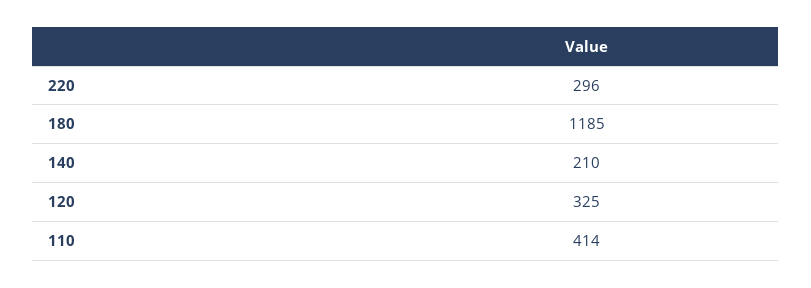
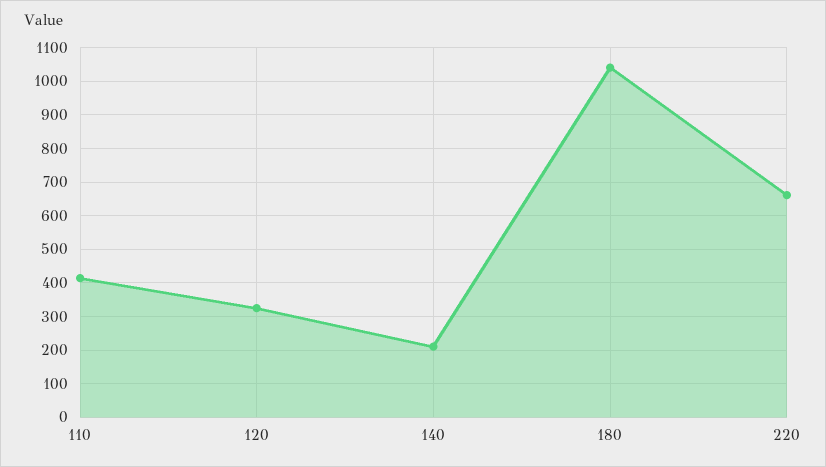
  {
-   "220": 296,
+   "220": 660,
-   "180": 1185,
+   "180": 1040,
    "140": 210,
    "120": 325,
    "110": 414
  }

